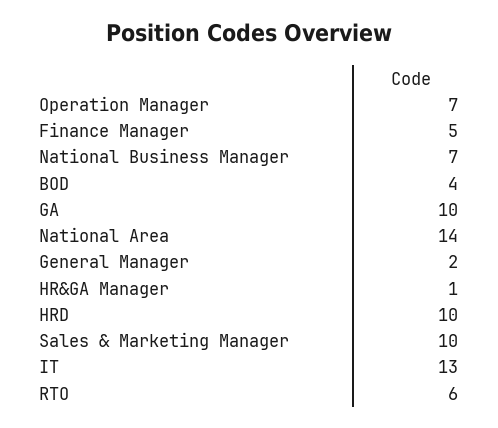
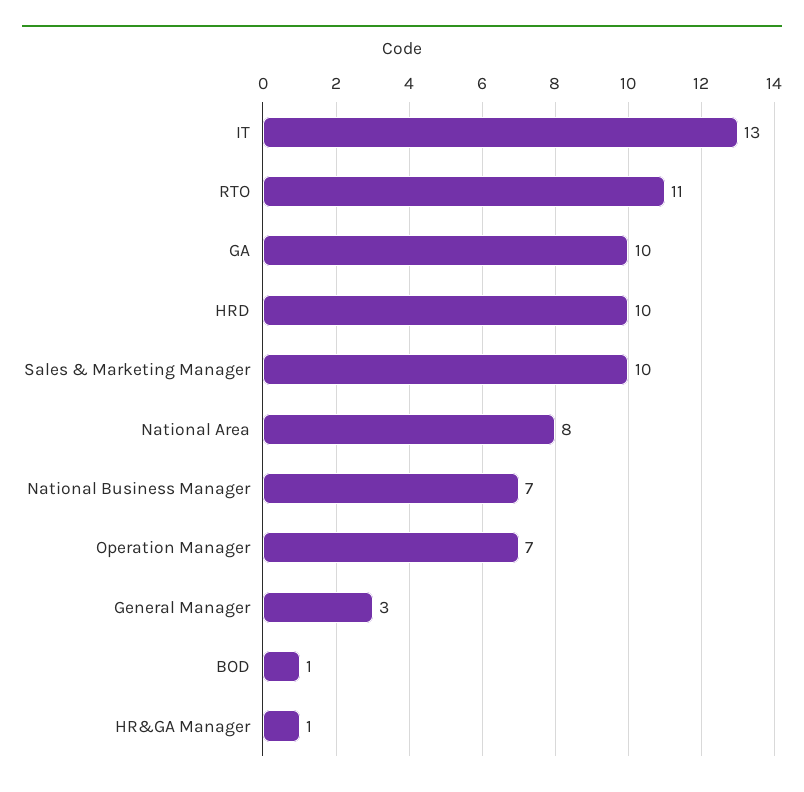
  {
    "Operation Manager": 7,
-   "Finance Manager": 5,
    "National Business Manager": 7,
-   "BOD": 4,
+   "BOD": 1,
    "GA": 10,
-   "National Area": 14,
+   "National Area": 8,
-   "General Manager": 2,
+   "General Manager": 3,
    "HR&GA Manager": 1,
    "HRD": 10,
    "Sales & Marketing Manager": 10,
    "IT": 13,
-   "RTO": 6
+   "RTO": 11
  }

